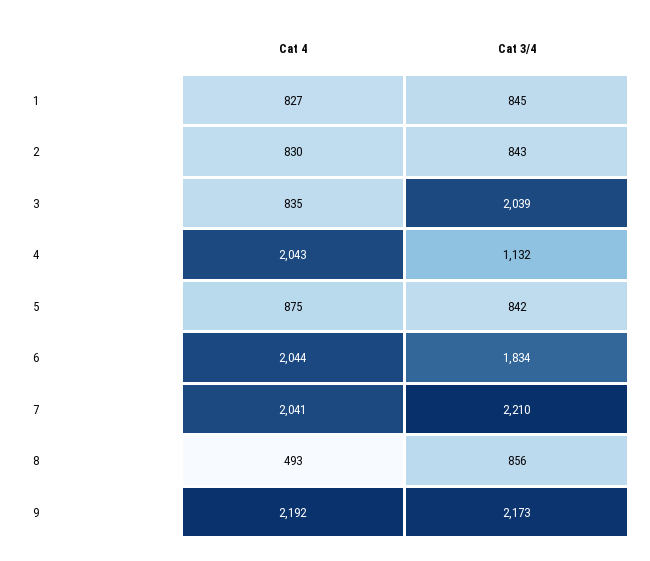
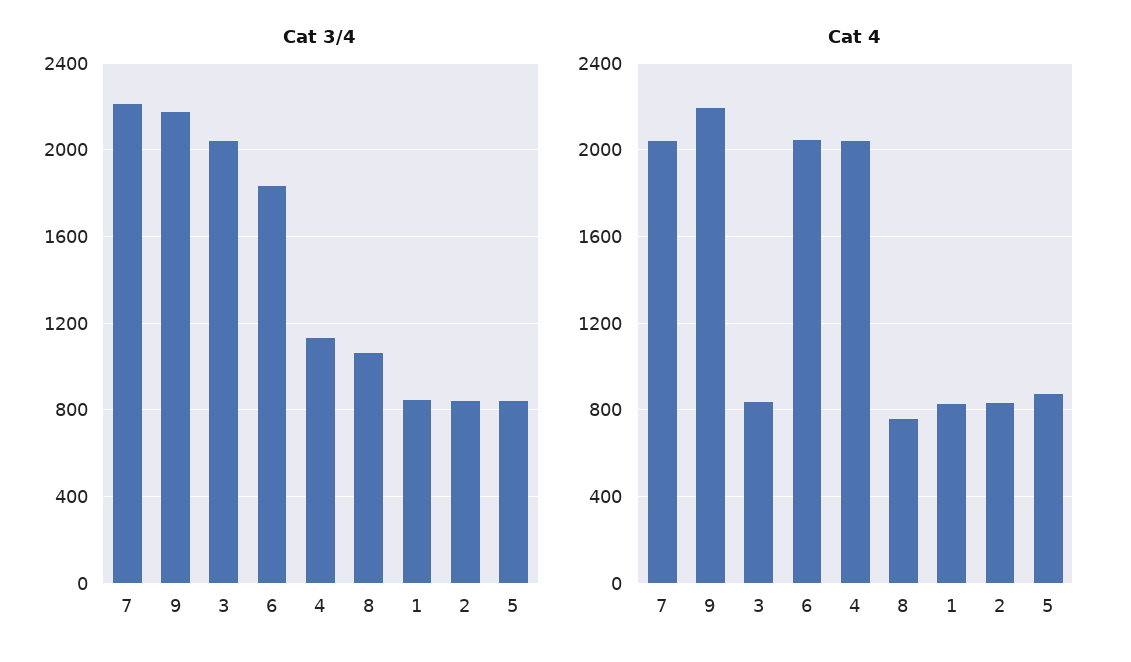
  {
    "Cat 4": {
      "1": 827,
      "2": 830,
      "3": 835,
      "4": 2043,
      "5": 875,
      "6": 2044,
      "7": 2041,
-     "8": 493,
+     "8": 750,
      "9": 2192
    },
    "Cat 3/4": {
      "1": 845,
      "2": 843,
      "3": 2039,
      "4": 1132,
      "5": 842,
      "6": 1834,
      "7": 2210,
-     "8": 856,
+     "8": 1050,
      "9": 2173
    }
  }

